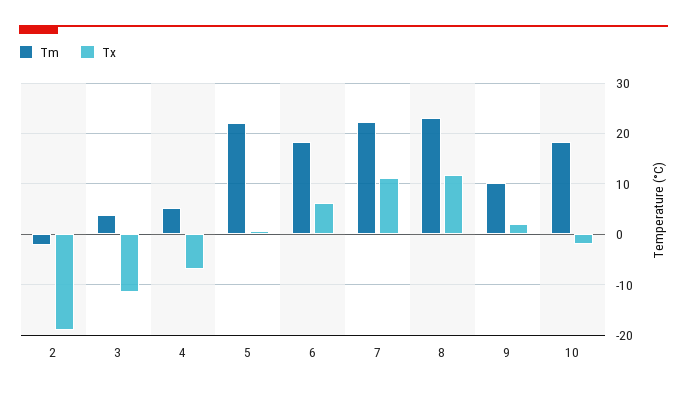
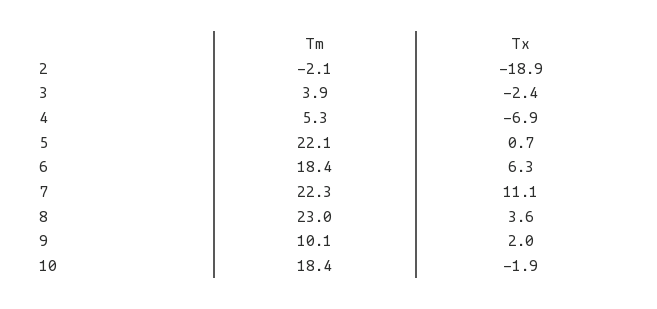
  {
    "Tm": {
      "2": -2.1,
      "3": 3.9,
      "4": 5.3,
      "5": 22.1,
      "6": 18.4,
      "7": 22.3,
      "8": 23,
      "9": 10.1,
      "10": 18.4
    },
    "Tx": {
      "2": -18.9,
-     "3": -12,
+     "3": -2.4,
      "4": -6.9,
      "5": 0.7,
      "6": 6.3,
      "7": 11.1,
-     "8": 12,
+     "8": 3.6,
      "9": 2,
      "10": -1.9
    }
  }

